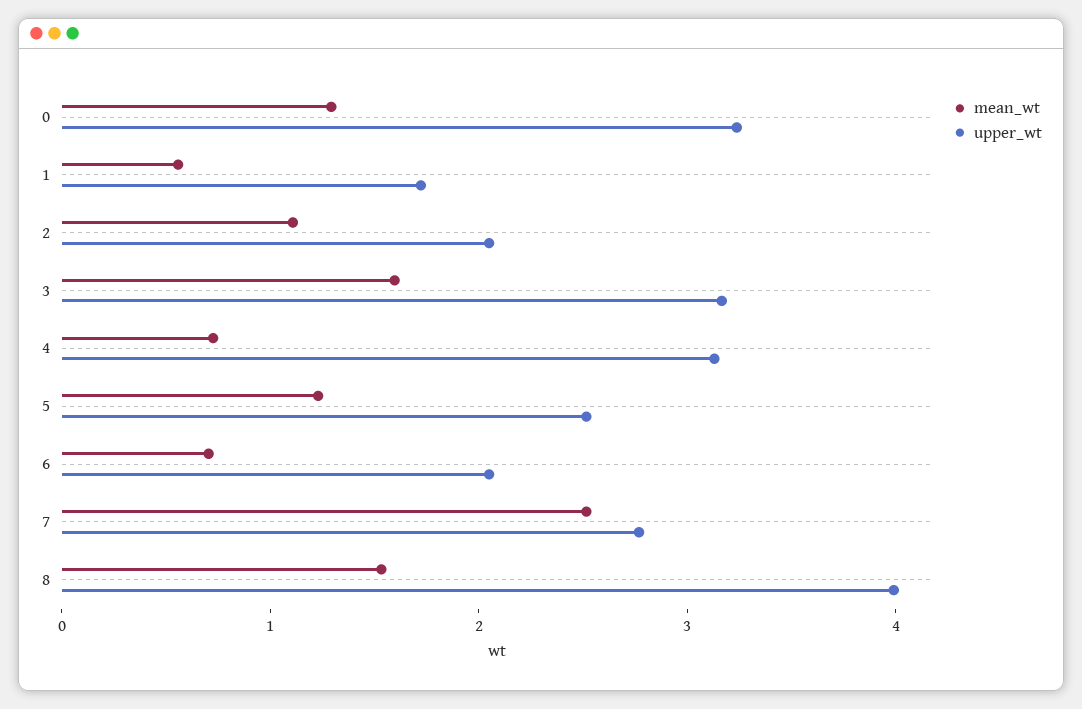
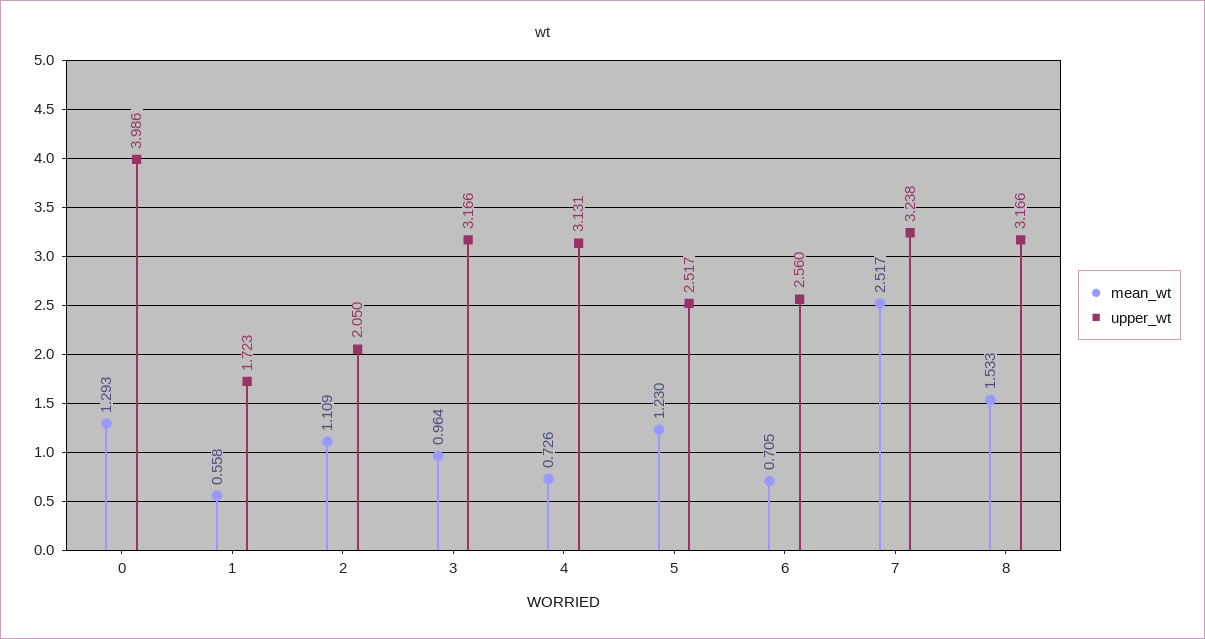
  {
    "mean_wt": {
      "0": 1.293,
      "1": 0.558,
      "2": 1.109,
-     "3": 1.6,
+     "3": 0.964,
      "4": 0.726,
      "5": 1.23,
      "6": 0.705,
      "7": 2.517,
      "8": 1.533
    },
    "upper_wt": {
-     "0": 3.2,
+     "0": 3.986,
      "1": 1.723,
      "2": 2.05,
      "3": 3.166,
      "4": 3.131,
      "5": 2.517,
-     "6": 2,
+     "6": 2.56,
-     "7": 2.8,
+     "7": 3.238,
-     "8": 4
+     "8": 3.166
    }
  }

